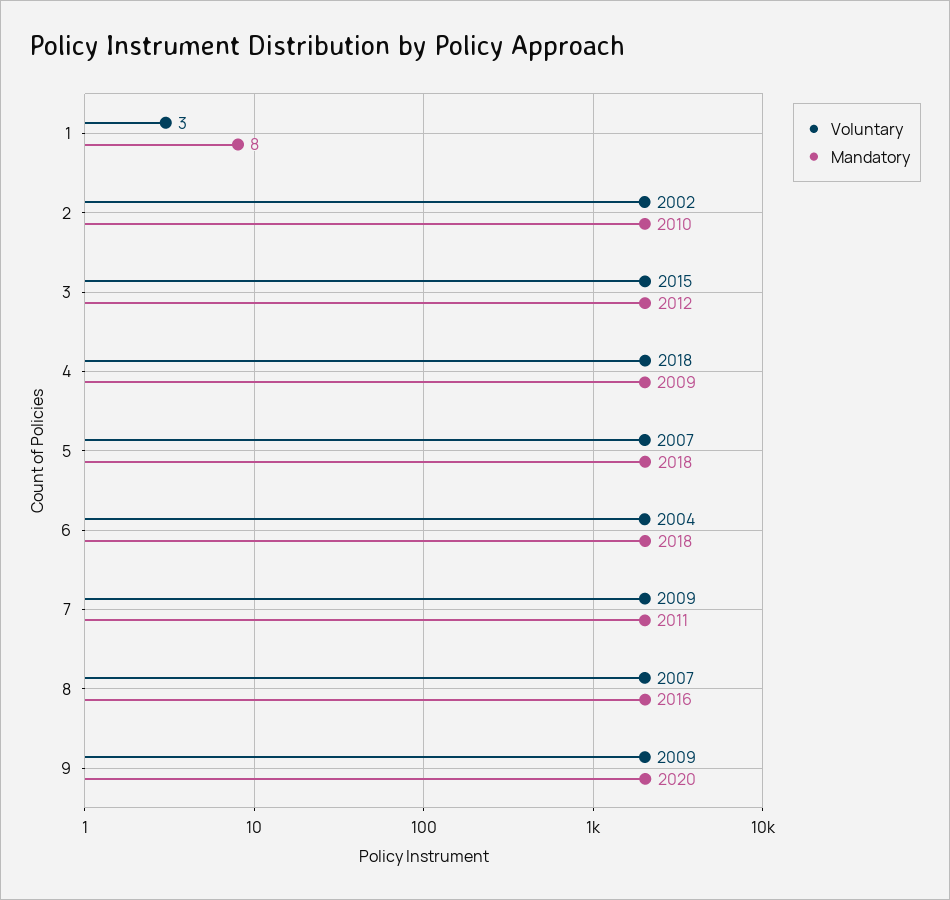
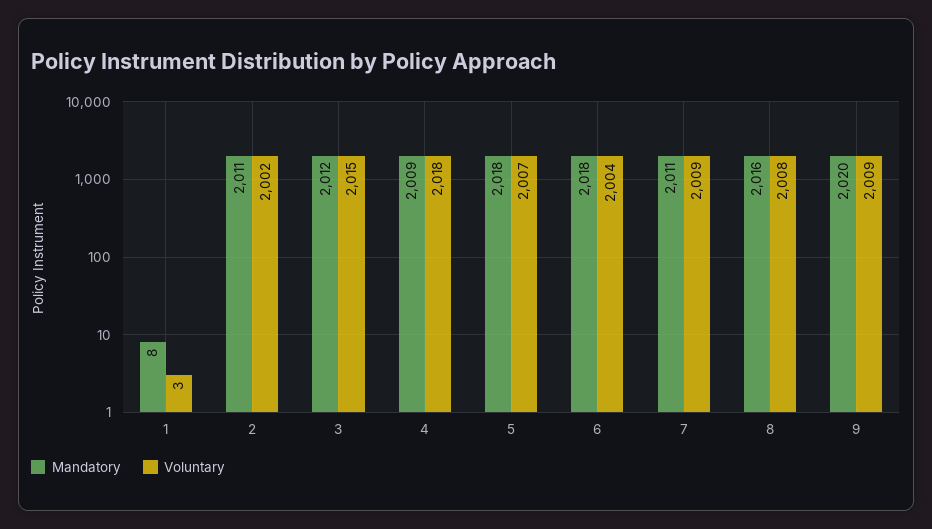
  {
    "Voluntary": {
      "1": 3,
      "2": 2002,
      "3": 2015,
      "4": 2018,
      "5": 2007,
      "6": 2004,
      "7": 2009,
-     "8": 2007,
+     "8": 2008,
      "9": 2009
    },
    "Mandatory": {
      "1": 8,
-     "2": 2010,
+     "2": 2011,
      "3": 2012,
      "4": 2009,
      "5": 2018,
      "6": 2018,
      "7": 2011,
      "8": 2016,
      "9": 2020
    }
  }

